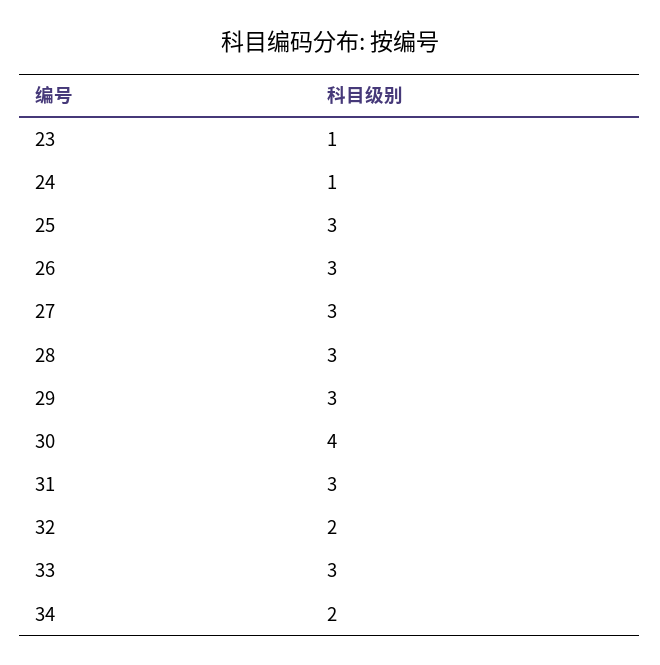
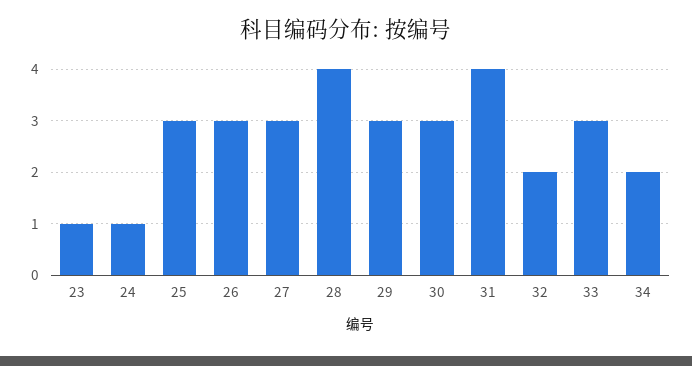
  {
    "23": 1,
    "24": 1,
    "25": 3,
    "26": 3,
    "27": 3,
-   "28": 3,
+   "28": 4,
    "29": 3,
-   "30": 4,
+   "30": 3,
-   "31": 3,
+   "31": 4,
    "32": 2,
    "33": 3,
    "34": 2
  }

